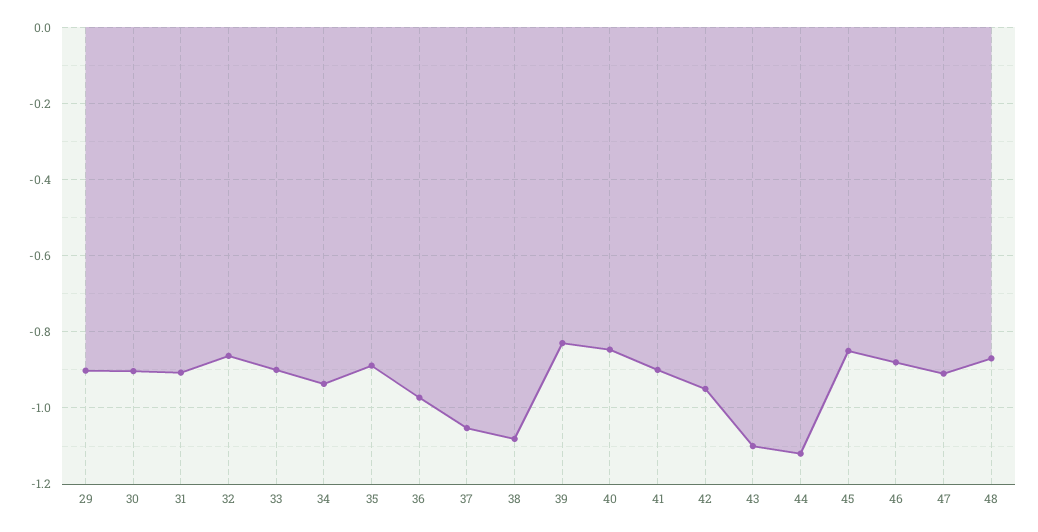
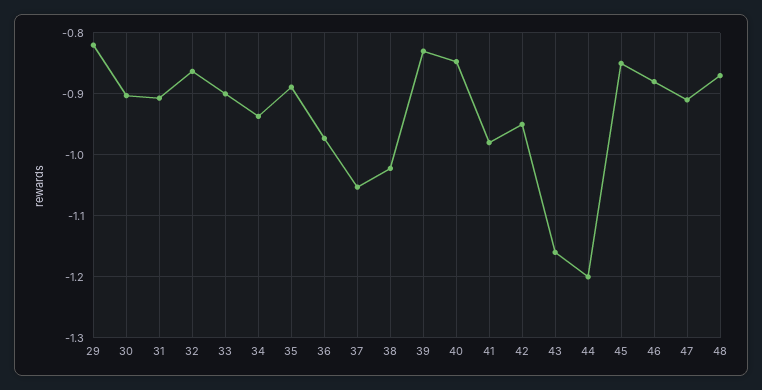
  {
-   "29": -0.9,
+   "29": -0.82,
    "30": -0.9,
    "31": -0.91,
    "32": -0.86,
    "33": -0.9,
    "34": -0.94,
    "35": -0.89,
    "36": -0.97,
    "37": -1.05,
-   "38": -1.08,
+   "38": -1.02,
    "39": -0.83,
    "40": -0.85,
-   "41": -0.9,
+   "41": -0.98,
    "42": -0.95,
-   "43": -1.1,
+   "43": -1.16,
-   "44": -1.12,
+   "44": -1.2,
    "45": -0.85,
    "46": -0.88,
    "47": -0.91,
    "48": -0.87
  }

